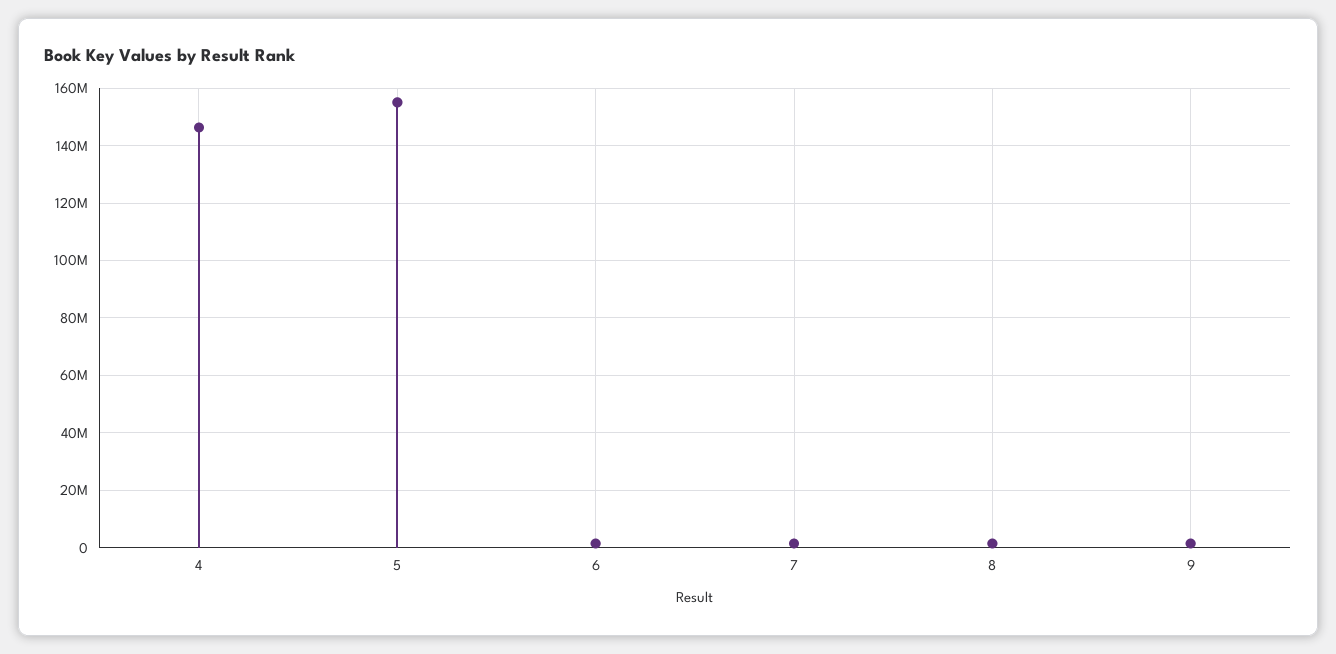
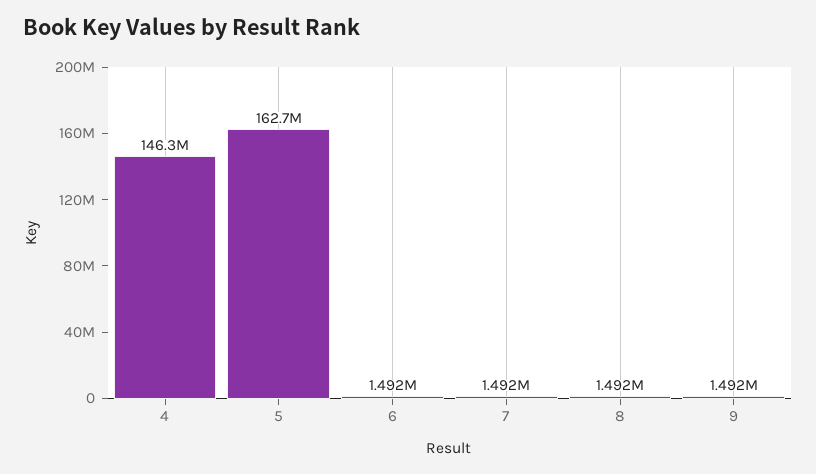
  {
    "4": 146300000,
-   "5": 155000000,
+   "5": 162700000,
    "6": 1492000,
    "7": 1492000,
    "8": 1492000,
    "9": 1492000
  }

